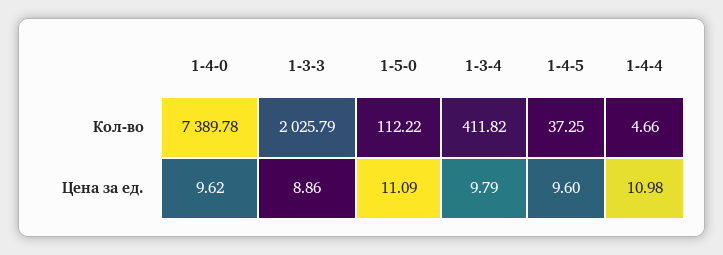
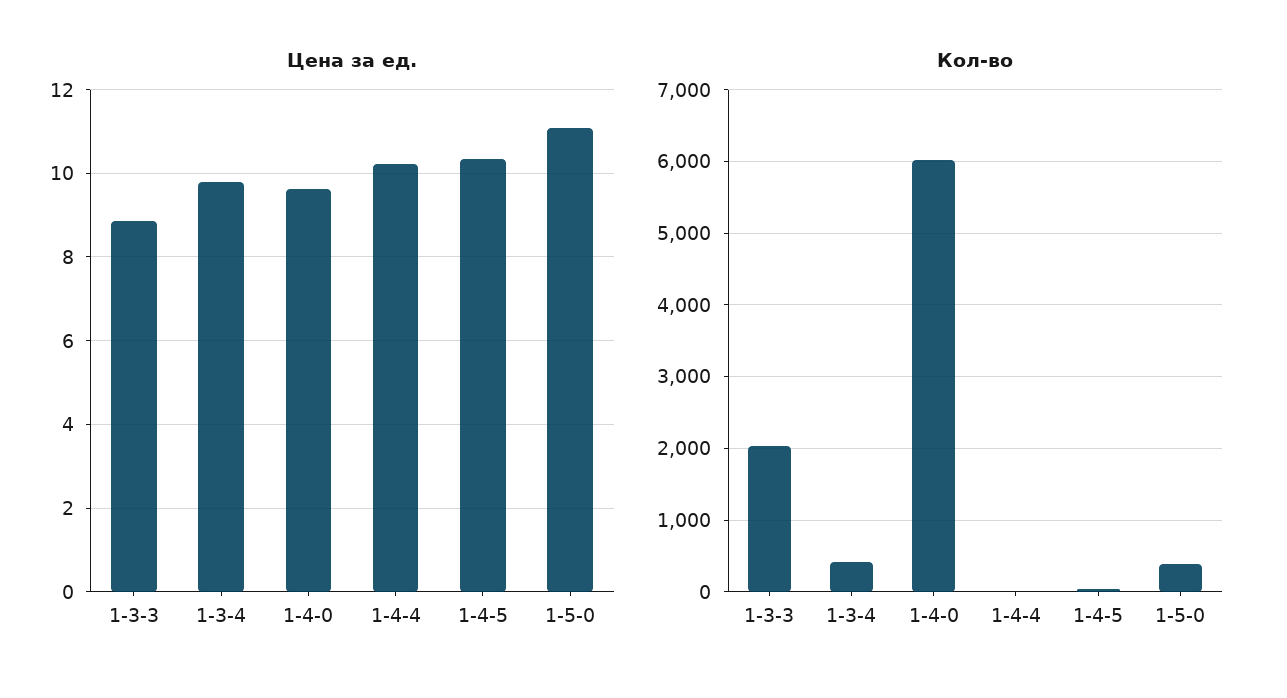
  {
    "Кол-во": {
-     "1-4-0": 7389.78,
+     "1-4-0": 6000,
      "1-3-3": 2025.79,
-     "1-5-0": 112.22,
+     "1-5-0": 400,
      "1-3-4": 411.82,
      "1-4-5": 37.25,
      "1-4-4": 4.66
    },
    "Цена за ед.": {
      "1-4-0": 9.62,
      "1-3-3": 8.86,
      "1-5-0": 11.09,
      "1-3-4": 9.79,
-     "1-4-5": 9.6,
+     "1-4-5": 10.4,
-     "1-4-4": 10.98
+     "1-4-4": 10.2
    }
  }

